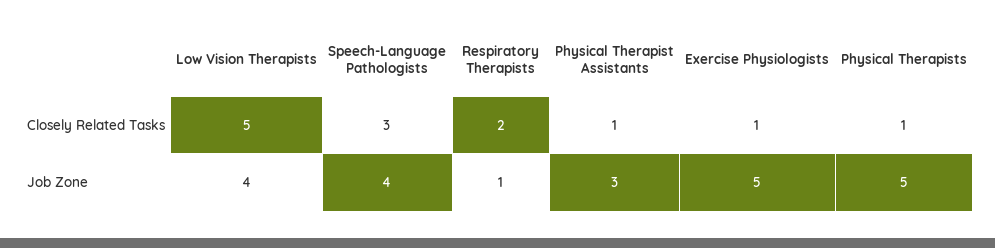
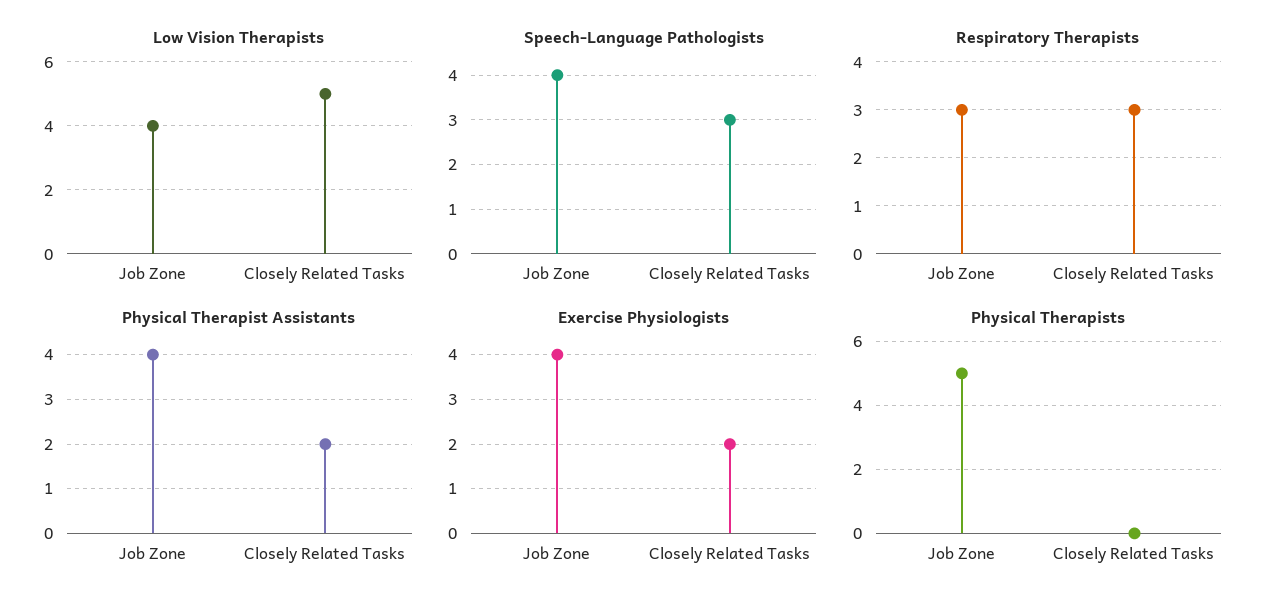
  {
    "Low Vision Therapists": {
      "Closely Related Tasks": 5,
      "Job Zone": 4
    },
    "Speech-Language Pathologists": {
      "Closely Related Tasks": 3,
      "Job Zone": 4
    },
    "Respiratory Therapists": {
-     "Closely Related Tasks": 2,
+     "Closely Related Tasks": 3,
-     "Job Zone": 1
+     "Job Zone": 3
    },
    "Physical Therapist Assistants": {
-     "Closely Related Tasks": 1,
+     "Closely Related Tasks": 2,
-     "Job Zone": 3
+     "Job Zone": 4
    },
    "Exercise Physiologists": {
-     "Closely Related Tasks": 1,
+     "Closely Related Tasks": 2,
-     "Job Zone": 5
+     "Job Zone": 4
    },
    "Physical Therapists": {
-     "Closely Related Tasks": 1,
+     "Closely Related Tasks": 0,
      "Job Zone": 5
    }
  }

